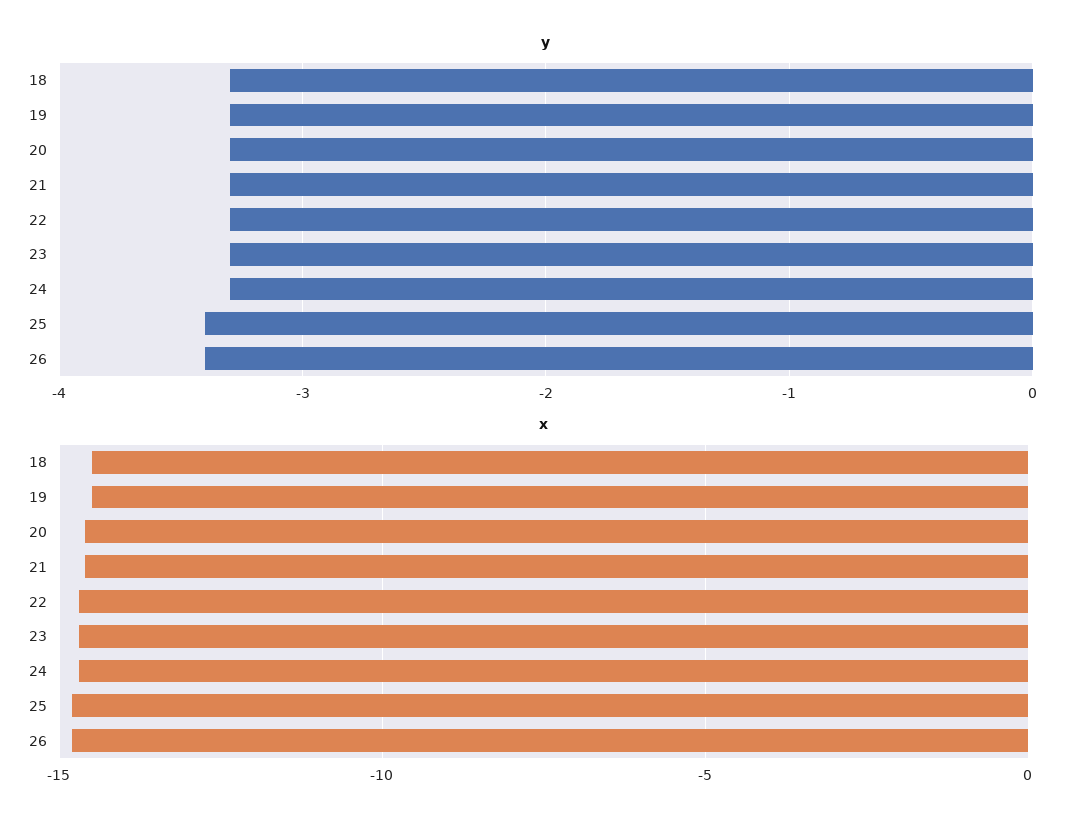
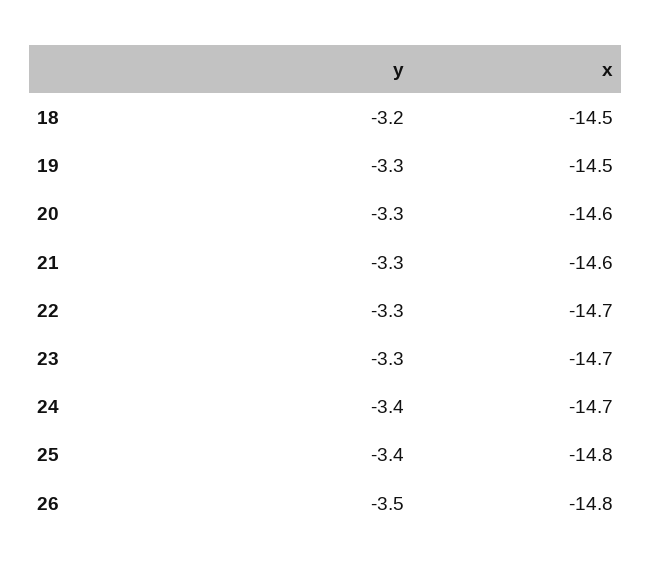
  {
    "y": {
-     "18": -3.3,
+     "18": -3.2,
      "19": -3.3,
      "20": -3.3,
      "21": -3.3,
      "22": -3.3,
      "23": -3.3,
-     "24": -3.3,
+     "24": -3.4,
      "25": -3.4,
-     "26": -3.4
+     "26": -3.5
    },
    "x": {
      "18": -14.5,
      "19": -14.5,
      "20": -14.6,
      "21": -14.6,
      "22": -14.7,
      "23": -14.7,
      "24": -14.7,
      "25": -14.8,
      "26": -14.8
    }
  }

